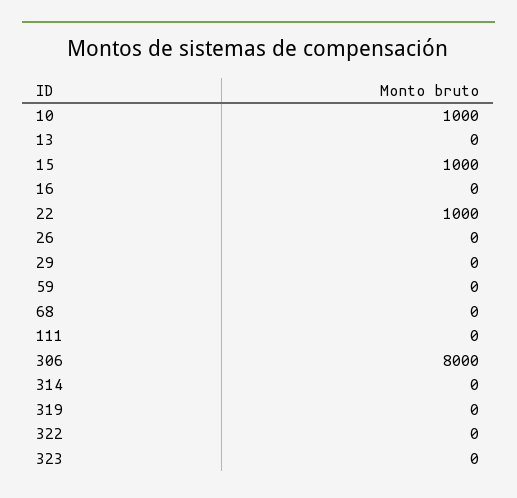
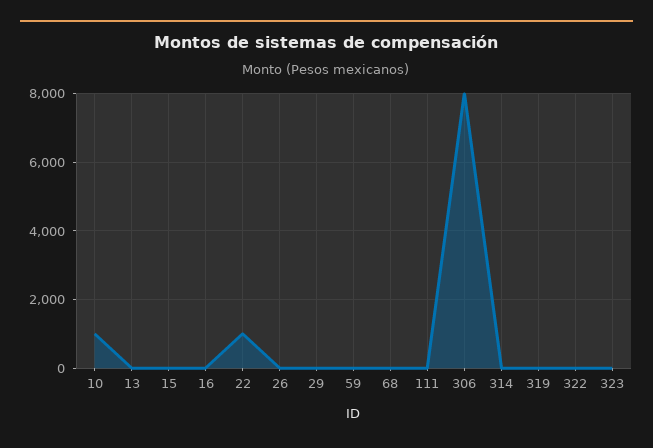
  {
    "10": 1000,
    "13": 0,
-   "15": 1000,
+   "15": 0,
    "16": 0,
    "22": 1000,
    "26": 0,
    "29": 0,
    "59": 0,
    "68": 0,
    "111": 0,
    "306": 8000,
    "314": 0,
    "319": 0,
    "322": 0,
    "323": 0
  }

